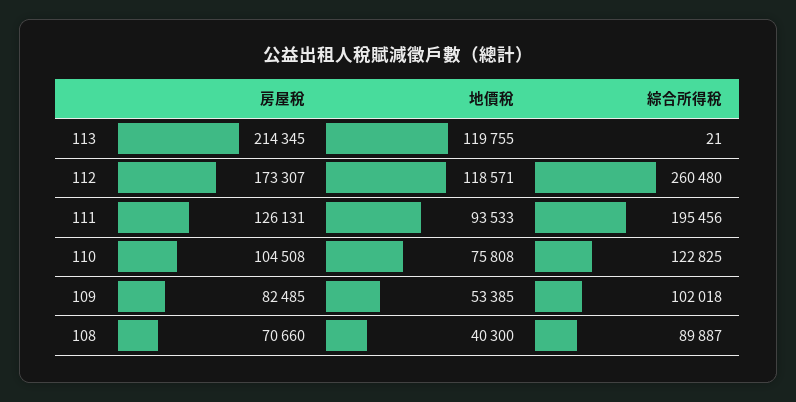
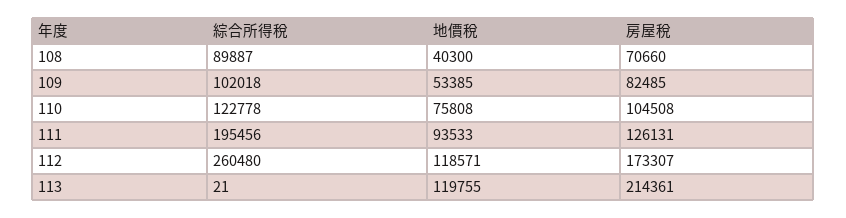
  {
    "房屋稅": {
-     "113": 214345,
+     "113": 214361,
      "112": 173307,
      "111": 126131,
      "110": 104508,
      "109": 82485,
      "108": 70660
    },
    "地價稅": {
      "113": 119755,
      "112": 118571,
      "111": 93533,
      "110": 75808,
      "109": 53385,
      "108": 40300
    },
    "綜合所得稅": {
      "113": 21,
      "112": 260480,
      "111": 195456,
-     "110": 122825,
+     "110": 122778,
      "109": 102018,
      "108": 89887
    }
  }

